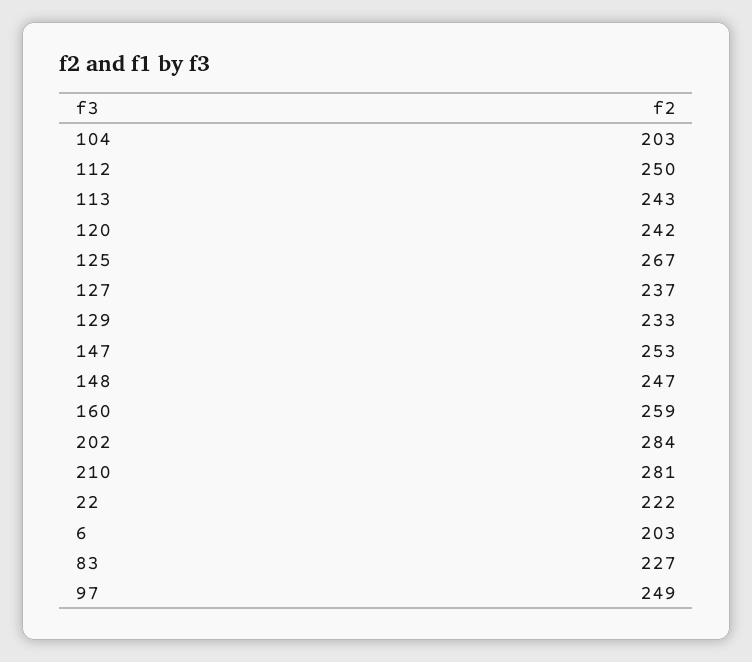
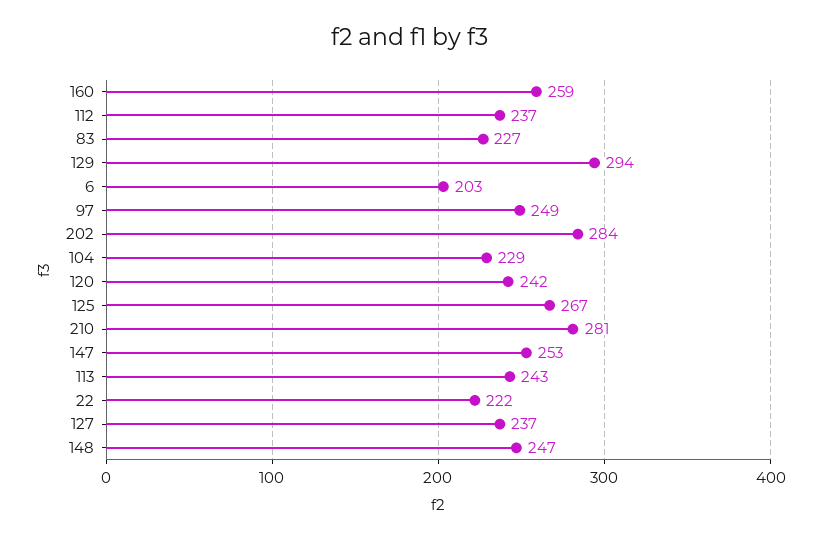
  {
-   "104": 203,
+   "104": 229,
-   "112": 250,
+   "112": 237,
    "113": 243,
    "120": 242,
    "125": 267,
    "127": 237,
-   "129": 233,
+   "129": 294,
    "147": 253,
    "148": 247,
    "160": 259,
    "202": 284,
    "210": 281,
    "22": 222,
    "6": 203,
    "83": 227,
    "97": 249
  }

